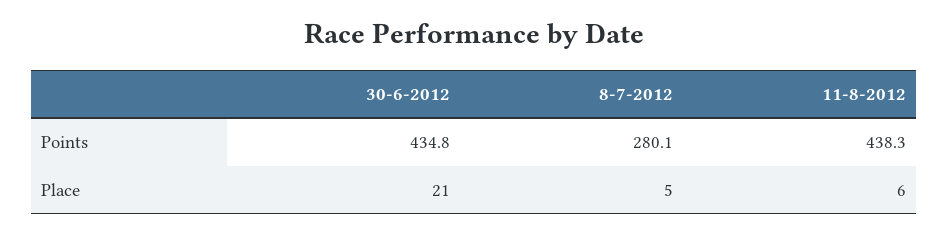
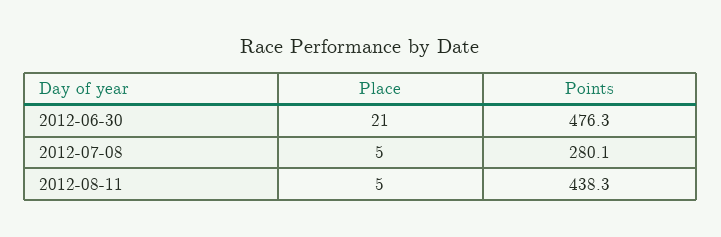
  {
    "30-6-2012": {
-     "Points": 434.8,
+     "Points": 476.3,
      "Place": 21
    },
    "8-7-2012": {
      "Points": 280.1,
      "Place": 5
    },
    "11-8-2012": {
      "Points": 438.3,
-     "Place": 6
+     "Place": 5
    }
  }

